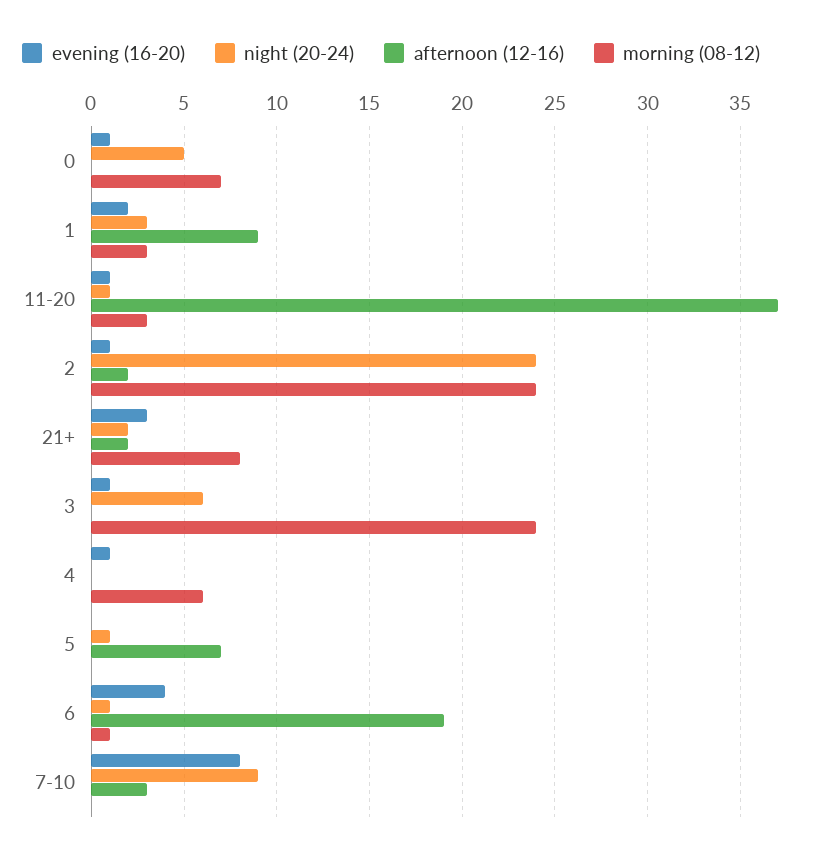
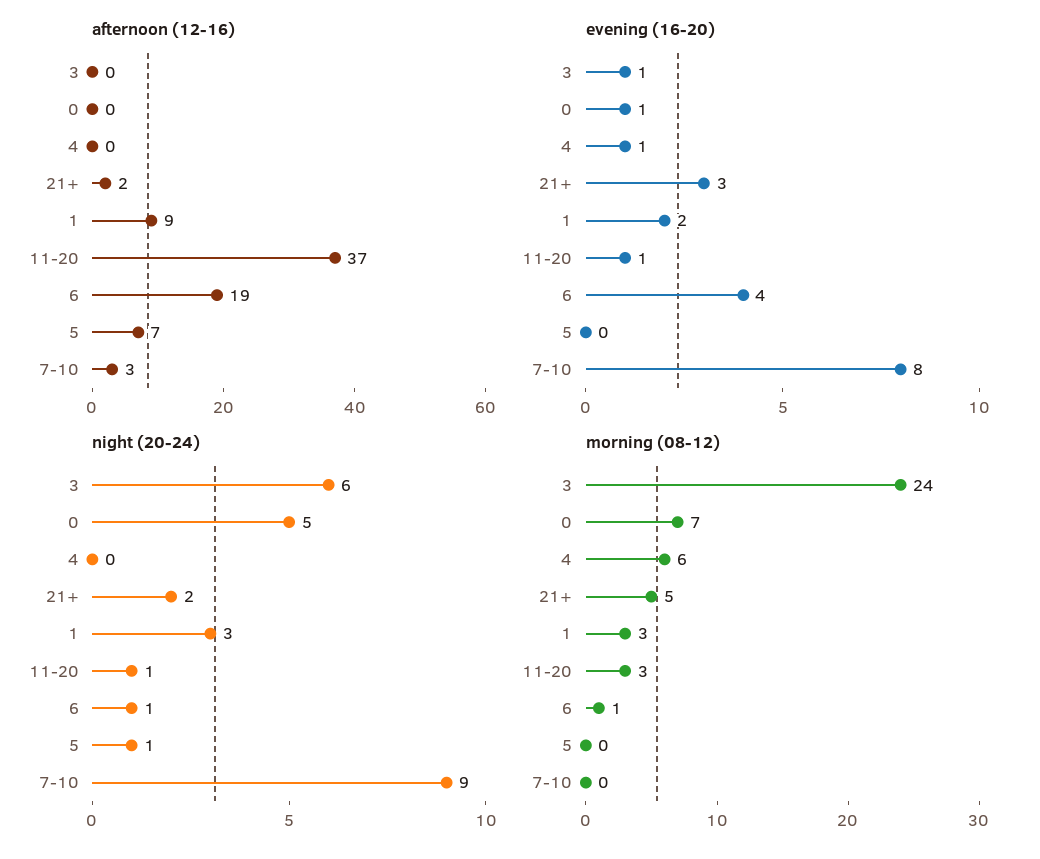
  {
    "evening (16-20)": {
      "0": 1,
      "1": 2,
      "11-20": 1,
-     "2": 1,
      "21+": 3,
      "3": 1,
      "4": 1,
      "5": 0,
      "6": 4,
      "7-10": 8
    },
    "night (20-24)": {
      "0": 5,
      "1": 3,
      "11-20": 1,
-     "2": 24,
      "21+": 2,
      "3": 6,
      "4": 0,
      "5": 1,
      "6": 1,
      "7-10": 9
    },
    "afternoon (12-16)": {
      "0": 0,
      "1": 9,
      "11-20": 37,
-     "2": 2,
      "21+": 2,
      "3": 0,
      "4": 0,
      "5": 7,
      "6": 19,
      "7-10": 3
    },
    "morning (08-12)": {
      "0": 7,
      "1": 3,
      "11-20": 3,
-     "2": 24,
-     "21+": 8,
+     "21+": 5,
      "3": 24,
      "4": 6,
      "5": 0,
      "6": 1,
      "7-10": 0
    }
  }

